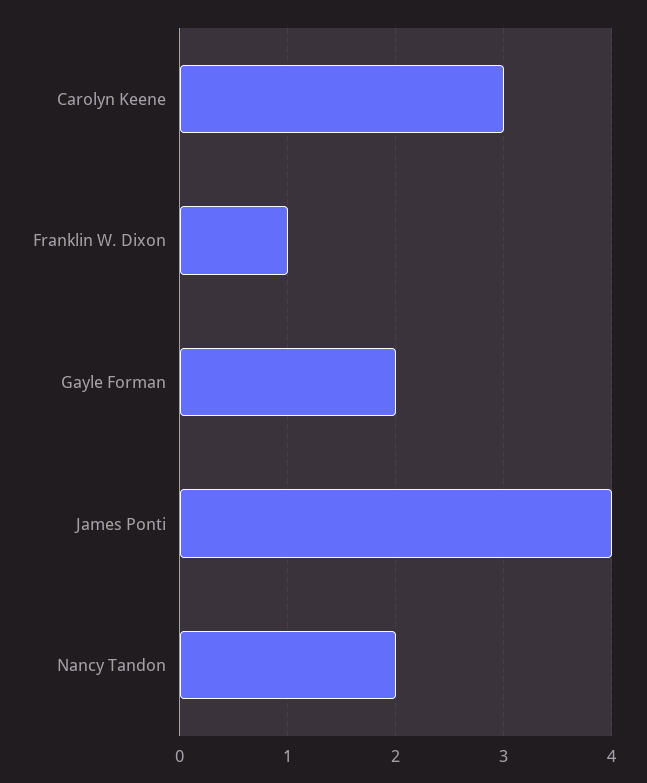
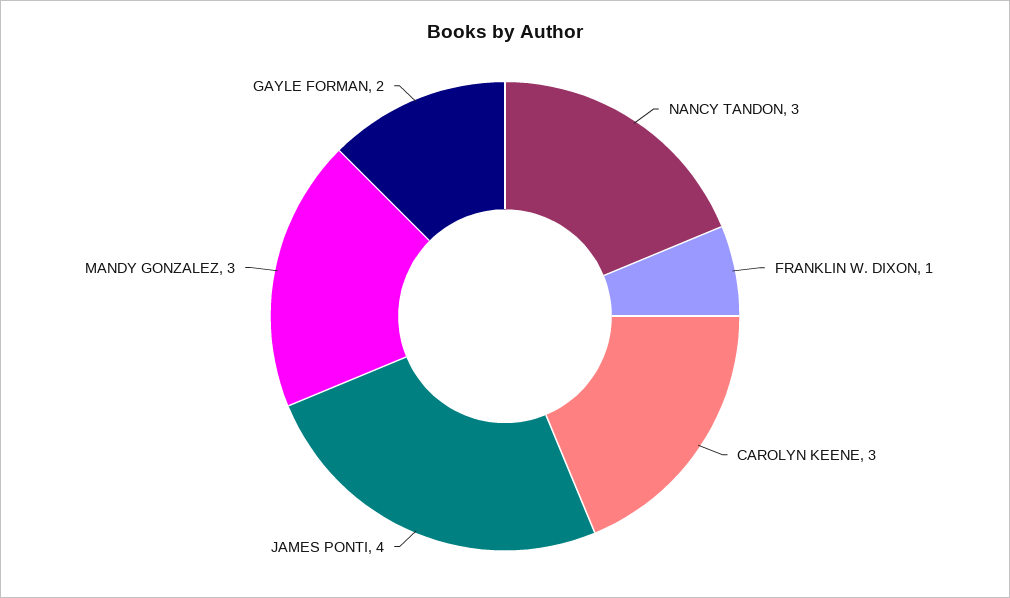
  {
    "Carolyn Keene": 3,
    "Franklin W. Dixon": 1,
    "Gayle Forman": 2,
    "James Ponti": 4,
-   "Nancy Tandon": 2
+   "Nancy Tandon": 3,
+   "MANDY GONZALEZ": 3
  }

